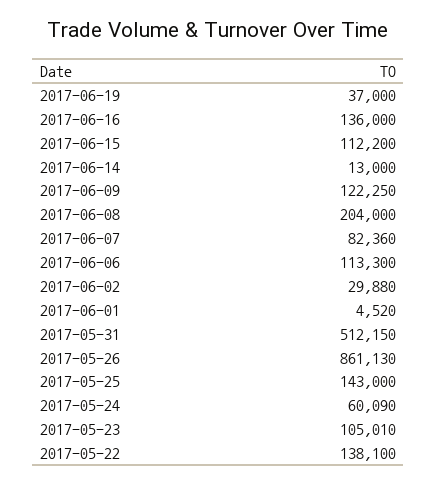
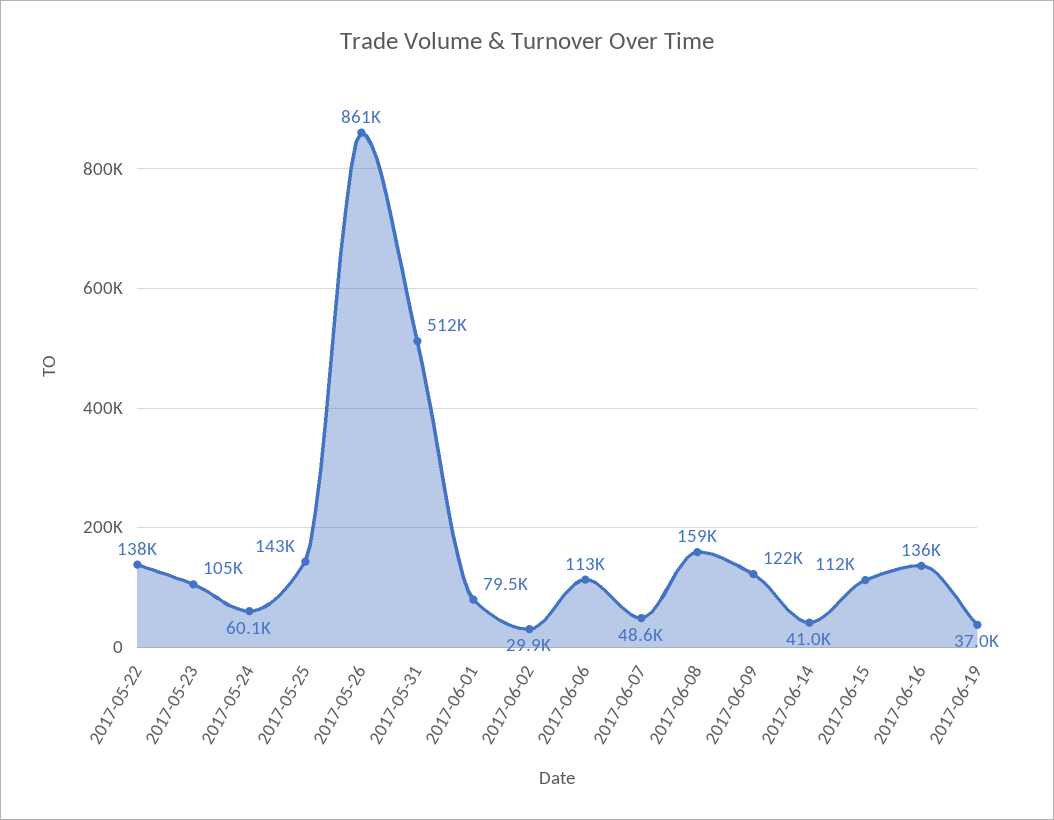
  {
    "2017-06-19": 37000,
    "2017-06-16": 136000,
    "2017-06-15": 112200,
-   "2017-06-14": 13000,
+   "2017-06-14": 41000,
    "2017-06-09": 122250,
-   "2017-06-08": 204000,
+   "2017-06-08": 159000,
-   "2017-06-07": 82360,
+   "2017-06-07": 48600,
    "2017-06-06": 113300,
    "2017-06-02": 29880,
-   "2017-06-01": 4520,
+   "2017-06-01": 79500,
    "2017-05-31": 512150,
    "2017-05-26": 861130,
    "2017-05-25": 143000,
    "2017-05-24": 60090,
    "2017-05-23": 105010,
    "2017-05-22": 138100
  }

